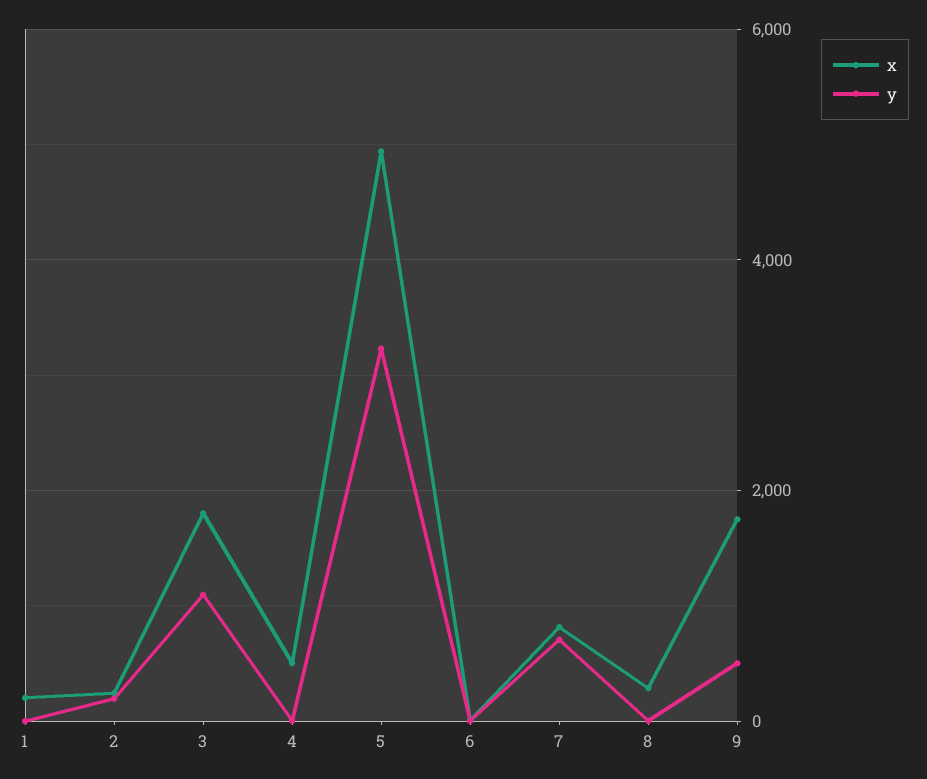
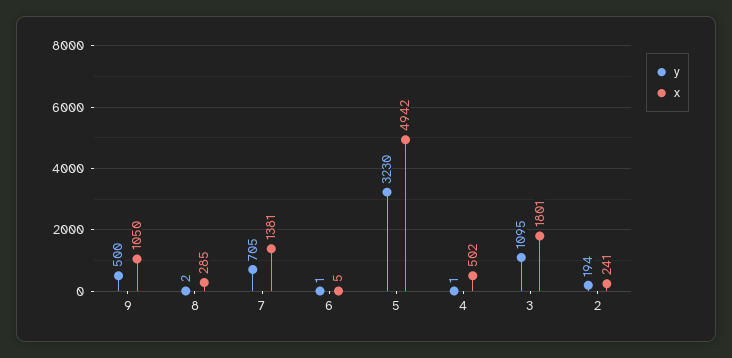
  {
    "x": {
-     "1": 200,
      "2": 241,
      "3": 1801,
      "4": 502,
      "5": 4942,
      "6": 5,
-     "7": 800,
+     "7": 1381,
      "8": 285,
-     "9": 1800
+     "9": 1050
    },
    "y": {
-     "1": 0,
      "2": 194,
      "3": 1095,
      "4": 1,
      "5": 3230,
      "6": 1,
      "7": 705,
      "8": 2,
      "9": 500
    }
  }

